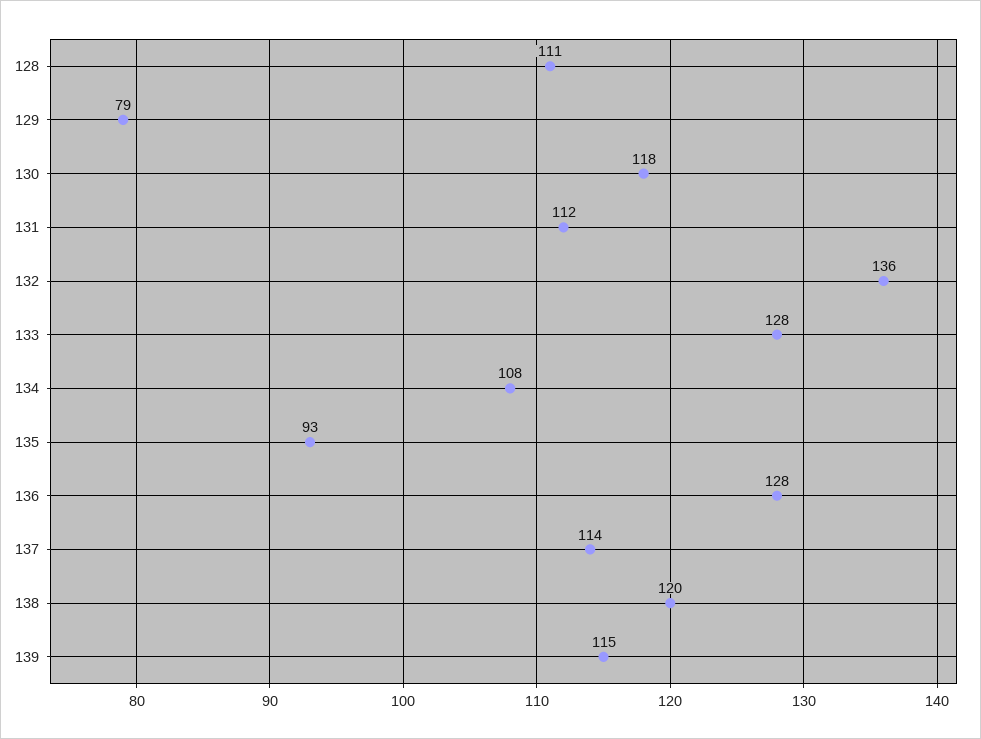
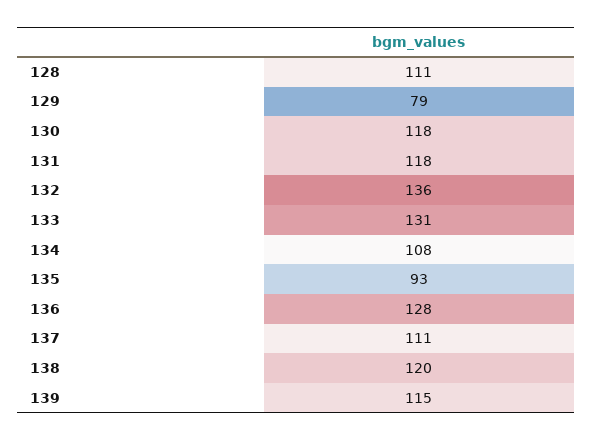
  {
    "128": 111,
    "129": 79,
    "130": 118,
-   "131": 112,
+   "131": 118,
    "132": 136,
-   "133": 128,
+   "133": 131,
    "134": 108,
    "135": 93,
    "136": 128,
-   "137": 114,
+   "137": 111,
    "138": 120,
    "139": 115
  }

